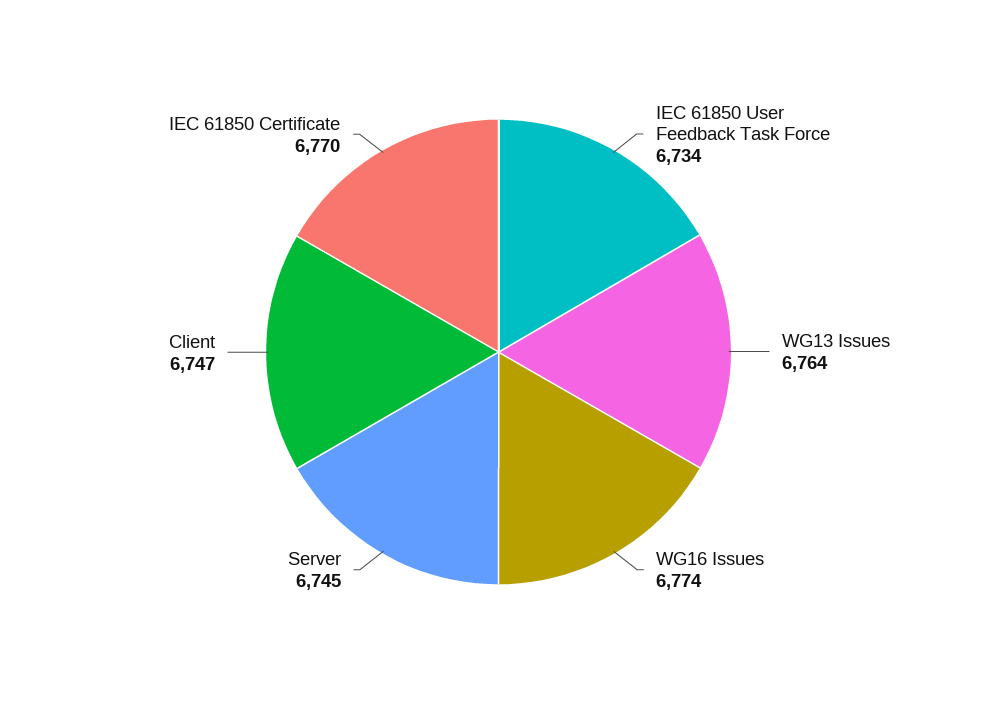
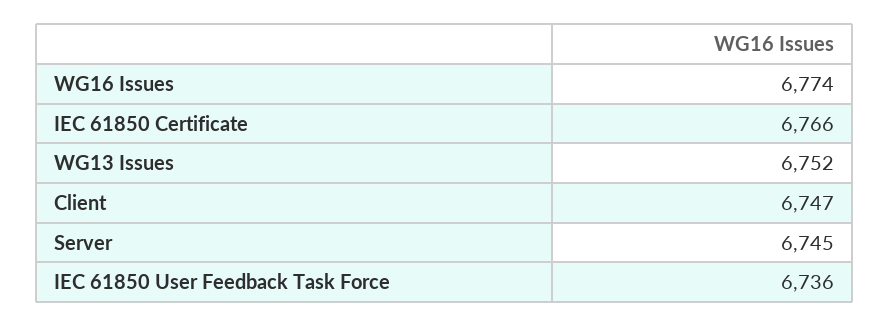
  {
-   "IEC 61850 User Feedback Task Force": 6734,
+   "IEC 61850 User Feedback Task Force": 6736,
-   "WG13 Issues": 6764,
+   "WG13 Issues": 6752,
    "WG16 Issues": 6774,
    "Server": 6745,
    "Client": 6747,
-   "IEC 61850 Certificate": 6770
+   "IEC 61850 Certificate": 6766
  }

